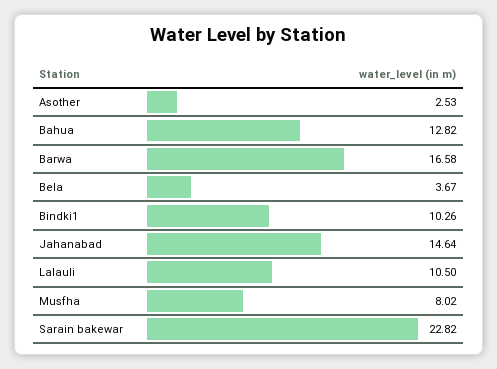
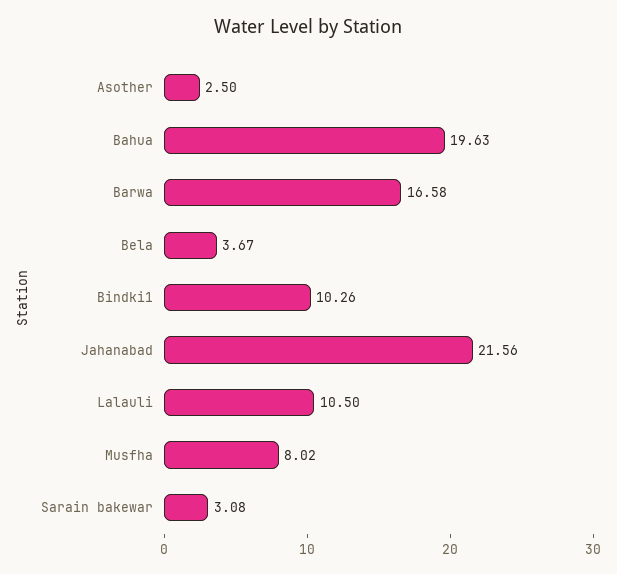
  {
-   "Asother": 2.53,
+   "Asother": 2.5,
-   "Bahua": 12.82,
+   "Bahua": 19.63,
    "Barwa": 16.58,
    "Bela": 3.67,
    "Bindki1": 10.26,
-   "Jahanabad": 14.64,
+   "Jahanabad": 21.56,
    "Lalauli": 10.5,
    "Musfha": 8.02,
-   "Sarain bakewar": 22.82
+   "Sarain bakewar": 3.08
  }

